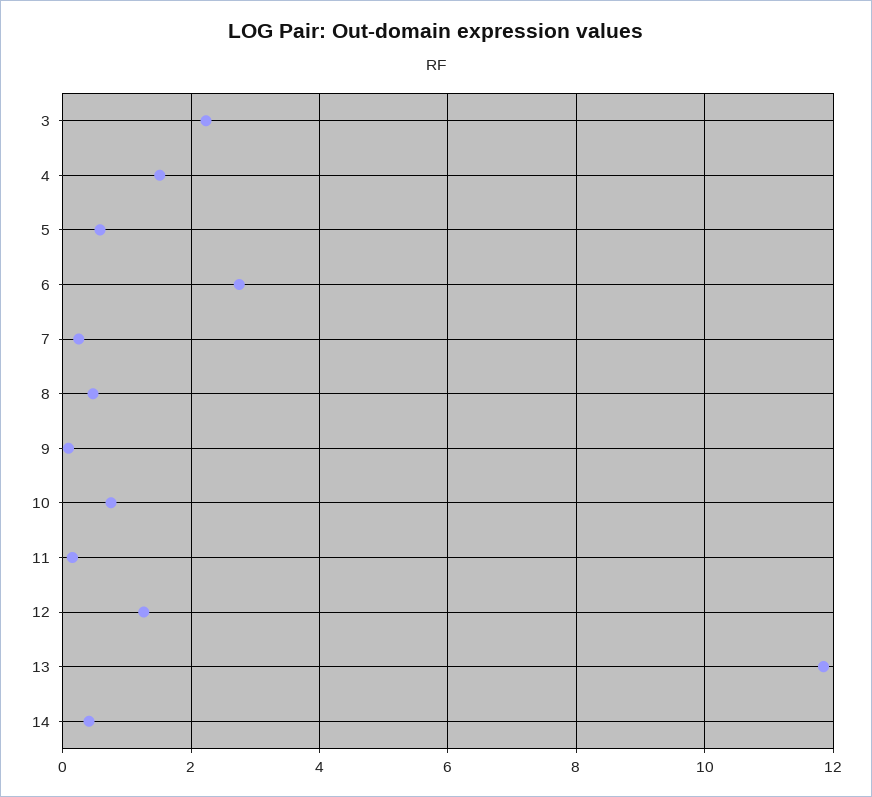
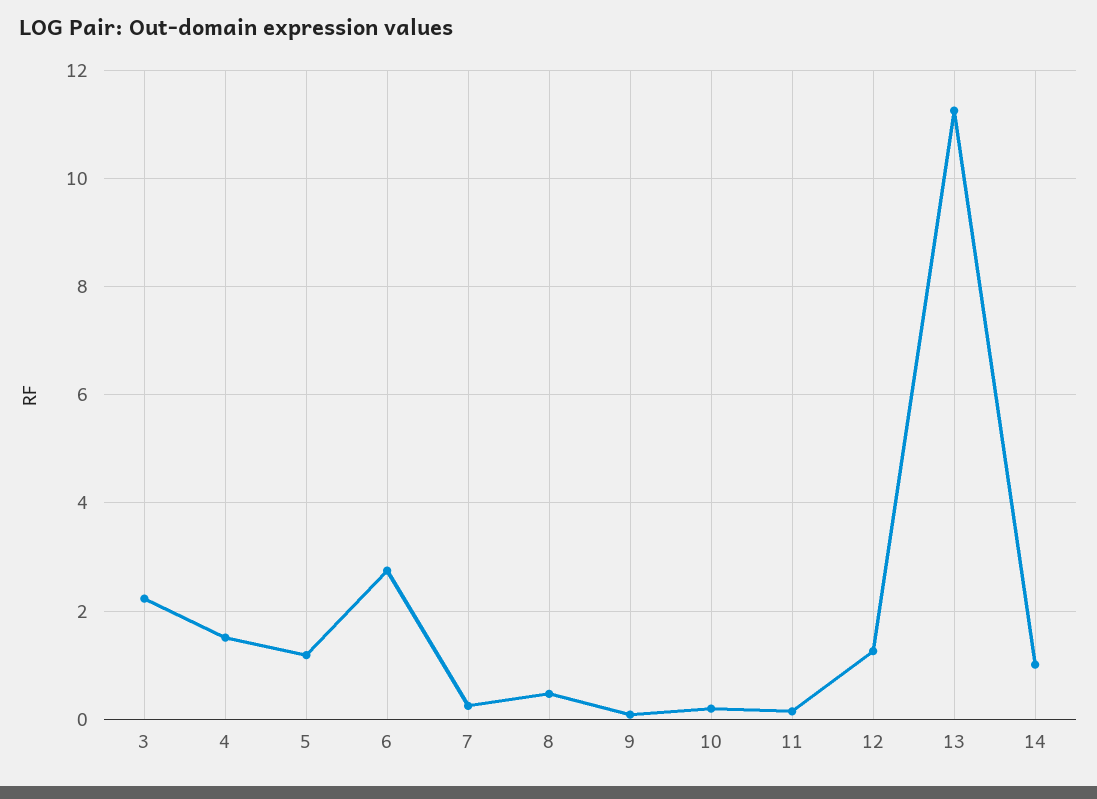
  {
    "3": 2.2,
    "4": 1.6,
-   "5": 0.6,
+   "5": 1.2,
    "6": 2.8,
    "7": 0.2,
    "8": 0.4,
    "9": 0,
-   "10": 0.8,
+   "10": 0.2,
    "11": 0.2,
    "12": 1.2,
-   "13": 11.8,
+   "13": 11.2,
-   "14": 0.4
+   "14": 1
  }

